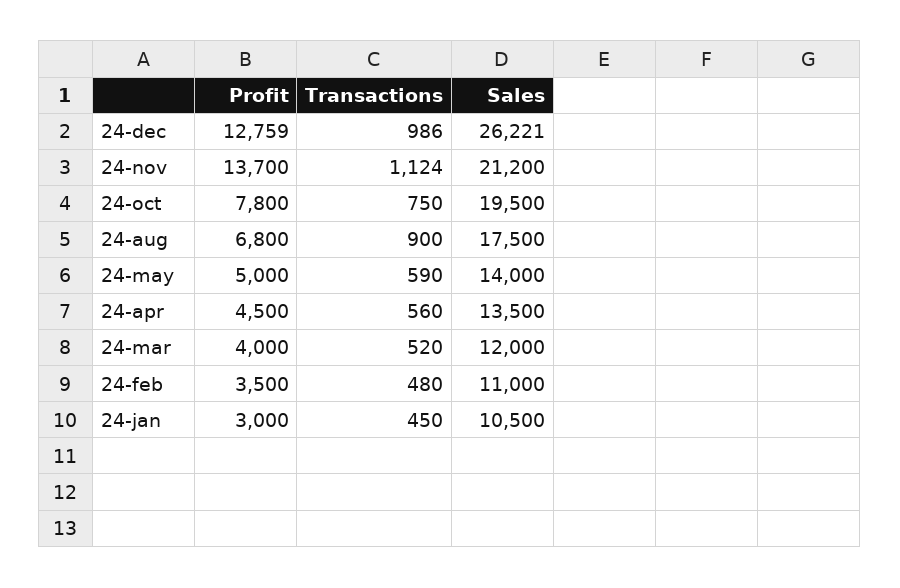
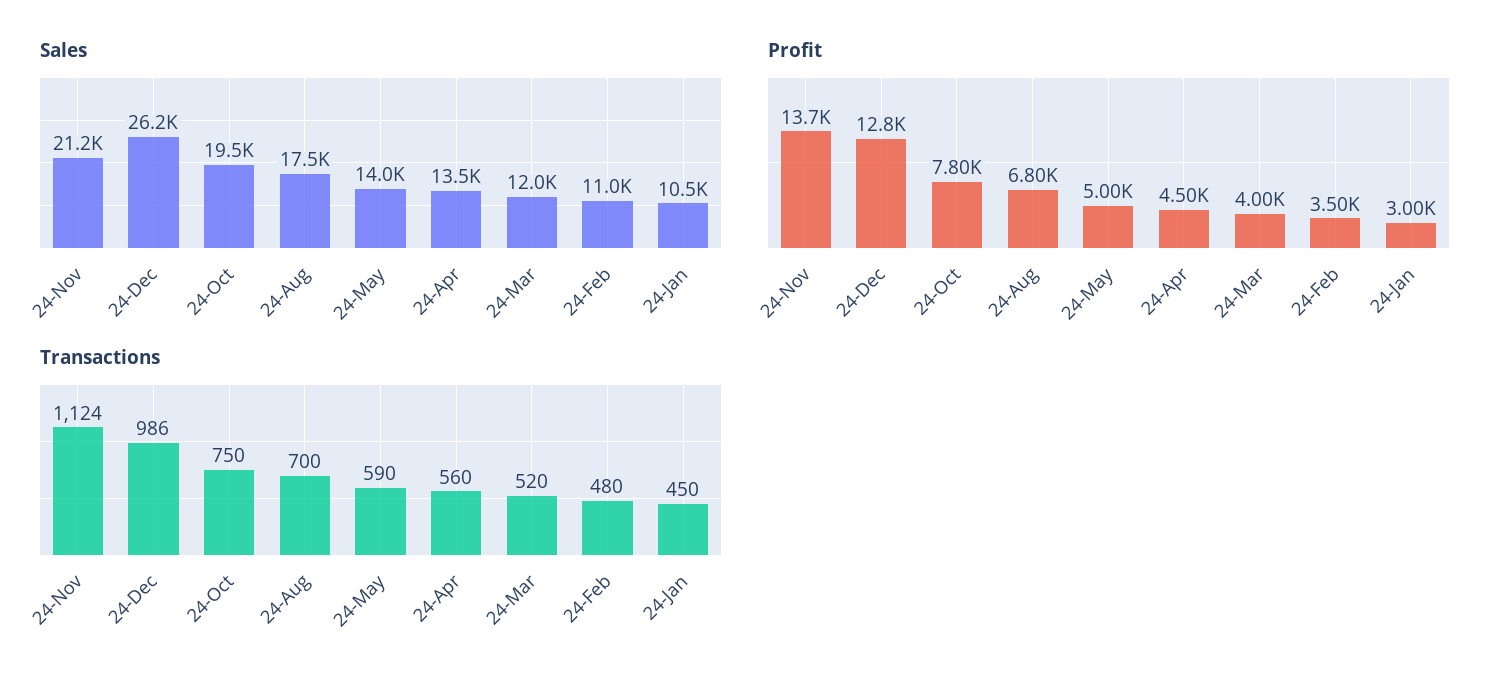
  {
    "Profit": {
      "24-dec": 12759,
      "24-nov": 13700,
      "24-oct": 7800,
      "24-aug": 6800,
      "24-may": 5000,
      "24-apr": 4500,
      "24-mar": 4000,
      "24-feb": 3500,
      "24-jan": 3000
    },
    "Transactions": {
      "24-dec": 986,
      "24-nov": 1124,
      "24-oct": 750,
-     "24-aug": 900,
+     "24-aug": 700,
      "24-may": 590,
      "24-apr": 560,
      "24-mar": 520,
      "24-feb": 480,
      "24-jan": 450
    },
    "Sales": {
      "24-dec": 26221,
      "24-nov": 21200,
      "24-oct": 19500,
      "24-aug": 17500,
      "24-may": 14000,
      "24-apr": 13500,
      "24-mar": 12000,
      "24-feb": 11000,
      "24-jan": 10500
    }
  }

